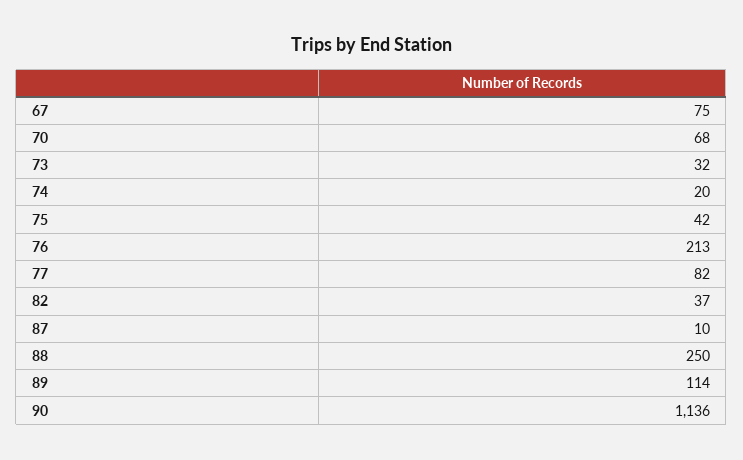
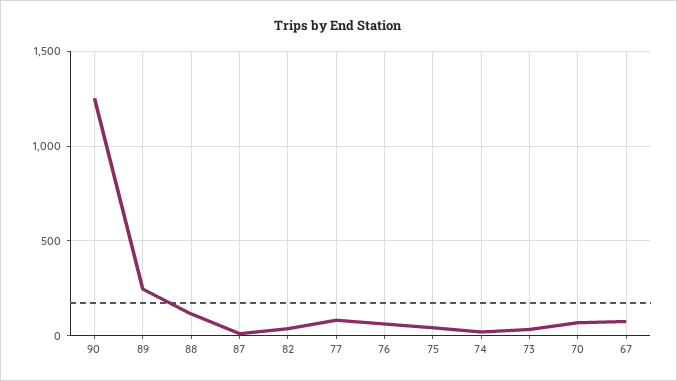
  {
    "67": 75,
    "70": 68,
    "73": 32,
    "74": 20,
    "75": 42,
-   "76": 213,
+   "76": 50,
    "77": 82,
    "82": 37,
    "87": 10,
-   "88": 250,
+   "88": 100,
-   "89": 114,
+   "89": 250,
-   "90": 1136
+   "90": 1250
  }

